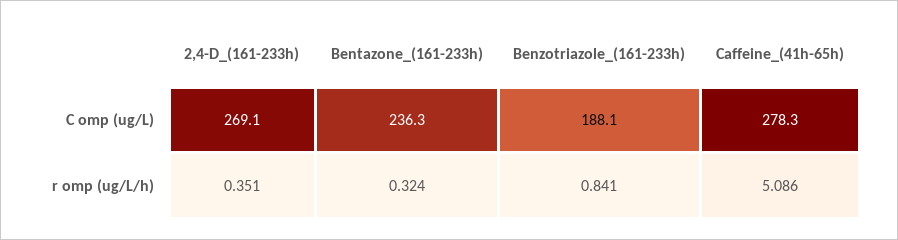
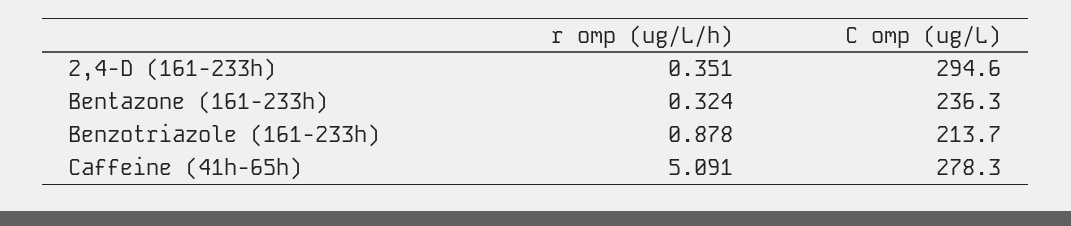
  {
    "2,4-D_(161-233h)": {
-     "C omp (ug/L)": 269.1,
+     "C omp (ug/L)": 294.6,
      "r omp (ug/L/h)": 0.351
    },
    "Bentazone_(161-233h)": {
      "C omp (ug/L)": 236.3,
      "r omp (ug/L/h)": 0.324
    },
    "Benzotriazole_(161-233h)": {
-     "C omp (ug/L)": 188.1,
+     "C omp (ug/L)": 213.7,
-     "r omp (ug/L/h)": 0.841
+     "r omp (ug/L/h)": 0.878
    },
    "Caffeine_(41h-65h)": {
      "C omp (ug/L)": 278.3,
-     "r omp (ug/L/h)": 5.086
+     "r omp (ug/L/h)": 5.091
    }
  }

